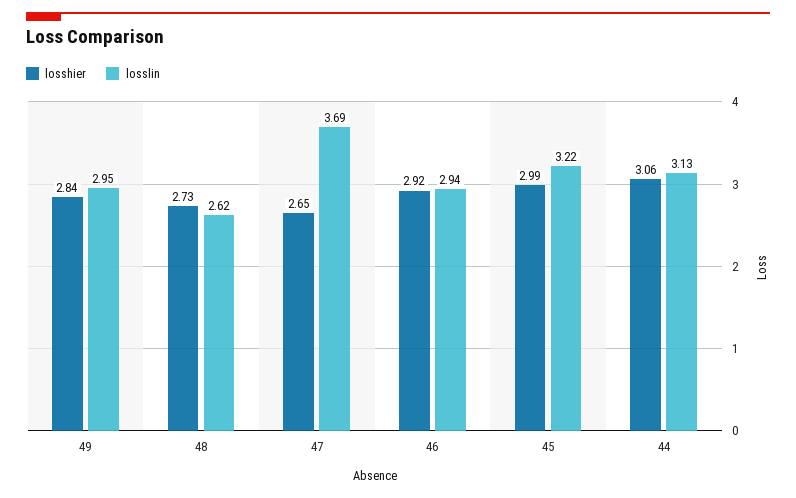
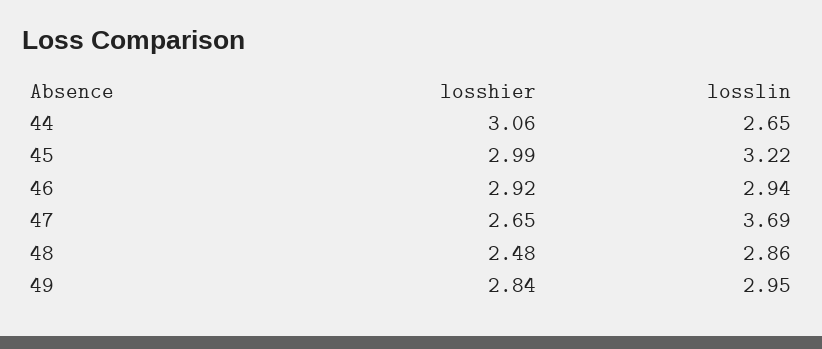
  {
    "losshier": {
      "49": 2.84,
-     "48": 2.73,
+     "48": 2.48,
      "47": 2.65,
      "46": 2.92,
      "45": 2.99,
      "44": 3.06
    },
    "losslin": {
      "49": 2.95,
-     "48": 2.62,
+     "48": 2.86,
      "47": 3.69,
      "46": 2.94,
      "45": 3.22,
-     "44": 3.13
+     "44": 2.65
    }
  }

